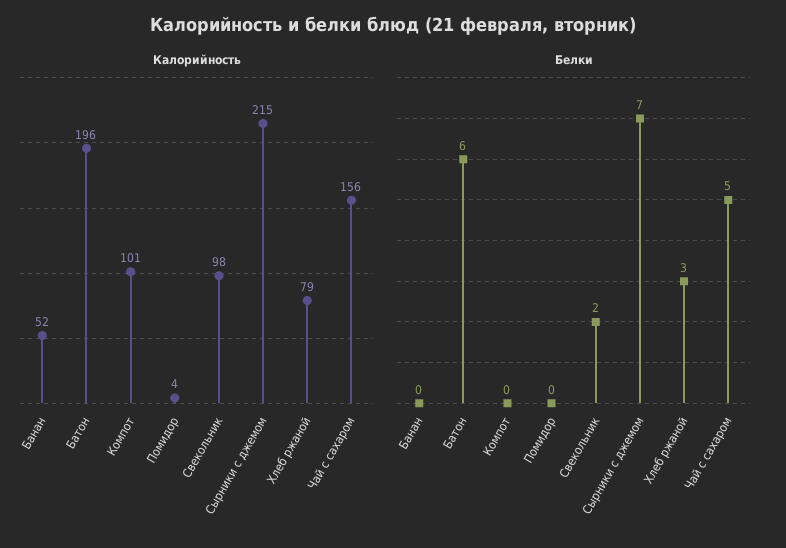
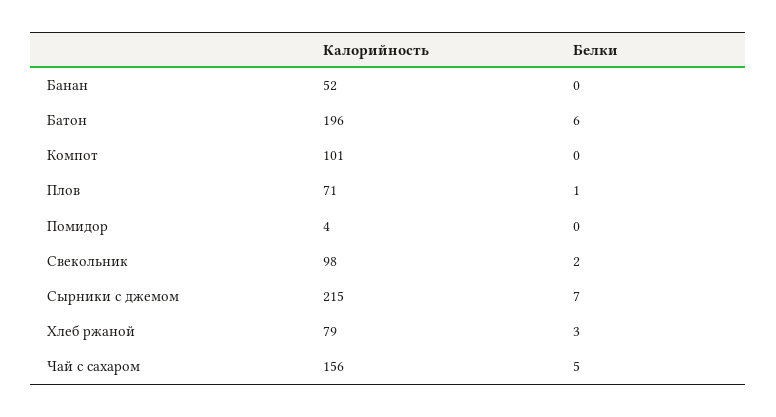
  {
    "Калорийность": {
      "Банан": 52,
      "Батон": 196,
      "Компот": 101,
      "Помидор": 4,
      "Свекольник": 98,
      "Сырники с джемом": 215,
      "Хлеб ржаной": 79,
-     "Чай с сахаром": 156
+     "Чай с сахаром": 156,
+     "Плов": 71
    },
    "Белки": {
      "Банан": 0,
      "Батон": 6,
      "Компот": 0,
      "Помидор": 0,
      "Свекольник": 2,
      "Сырники с джемом": 7,
      "Хлеб ржаной": 3,
-     "Чай с сахаром": 5
+     "Чай с сахаром": 5,
+     "Плов": 1
    }
  }

